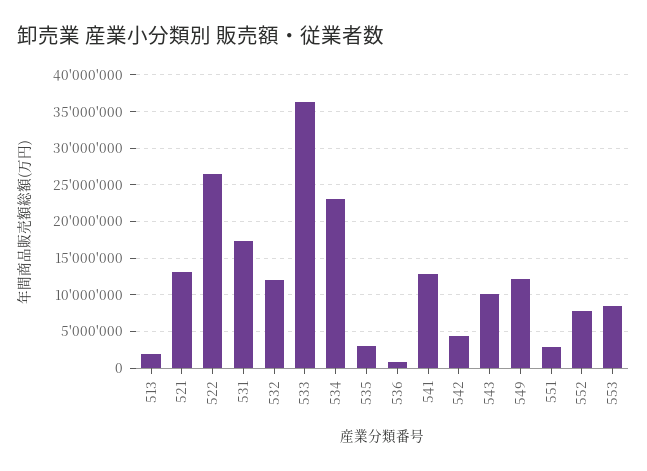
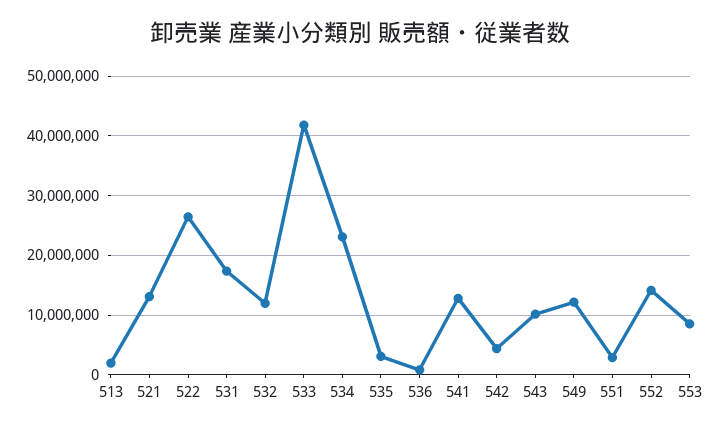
  {
    "513": 2000000,
    "521": 13000000,
    "522": 26000000,
    "531": 17000000,
    "532": 12000000,
-   "533": 36000000,
+   "533": 42000000,
    "534": 23000000,
    "535": 3000000,
    "536": 1000000,
    "541": 13000000,
    "542": 4000000,
    "543": 10000000,
    "549": 12000000,
    "551": 3000000,
-   "552": 8000000,
+   "552": 14000000,
    "553": 9000000
  }

